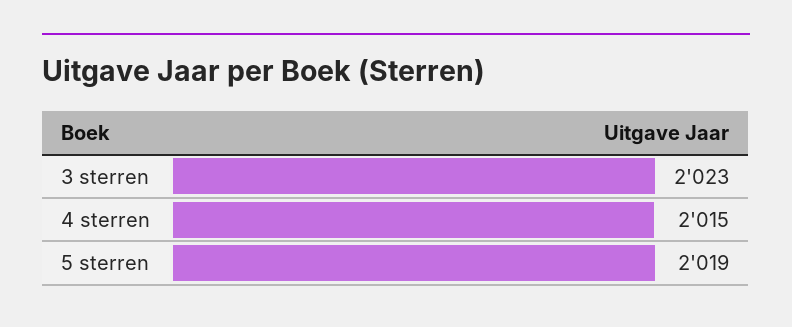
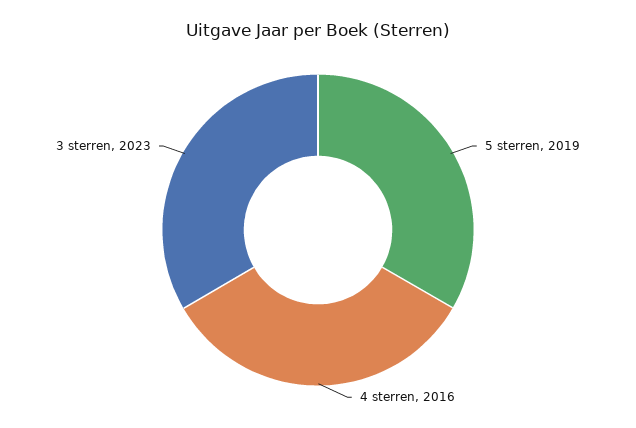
  {
    "3 sterren": 2023,
-   "4 sterren": 2015,
+   "4 sterren": 2016,
    "5 sterren": 2019
  }

